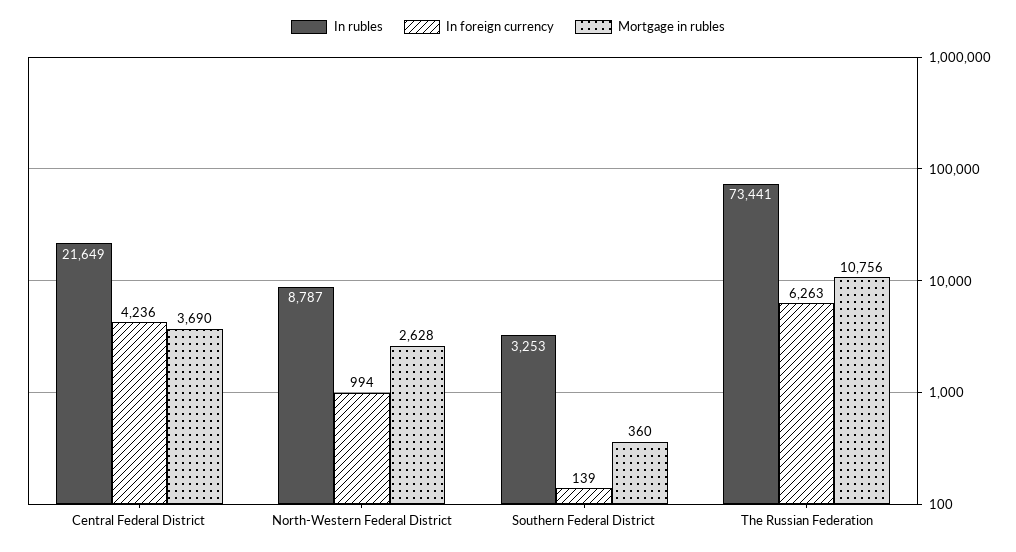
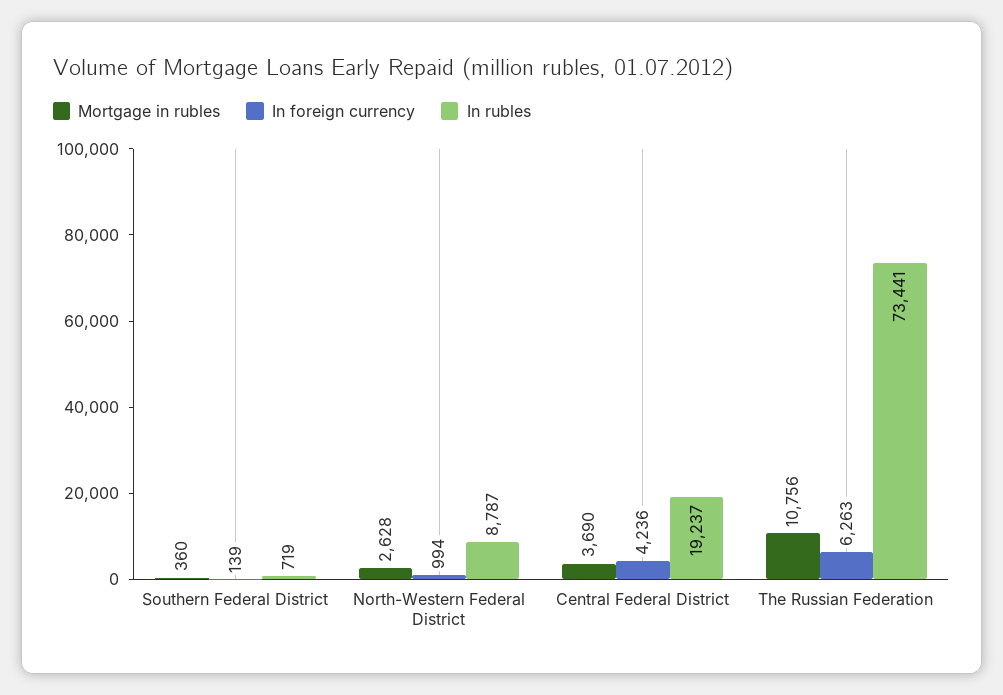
  {
    "In rubles": {
-     "Central Federal District": 21649,
+     "Central Federal District": 19237,
      "North-Western Federal District": 8787,
-     "Southern Federal District": 3253,
+     "Southern Federal District": 719,
      "The Russian Federation": 73441
    },
    "In foreign currency": {
      "Central Federal District": 4236,
      "North-Western Federal District": 994,
      "Southern Federal District": 139,
      "The Russian Federation": 6263
    },
    "Mortgage in rubles": {
      "Central Federal District": 3690,
      "North-Western Federal District": 2628,
      "Southern Federal District": 360,
      "The Russian Federation": 10756
    }
  }

